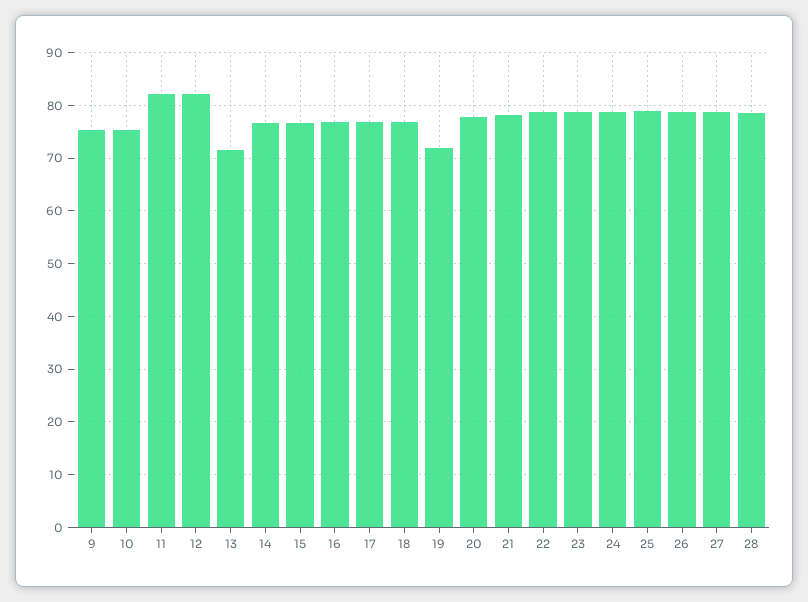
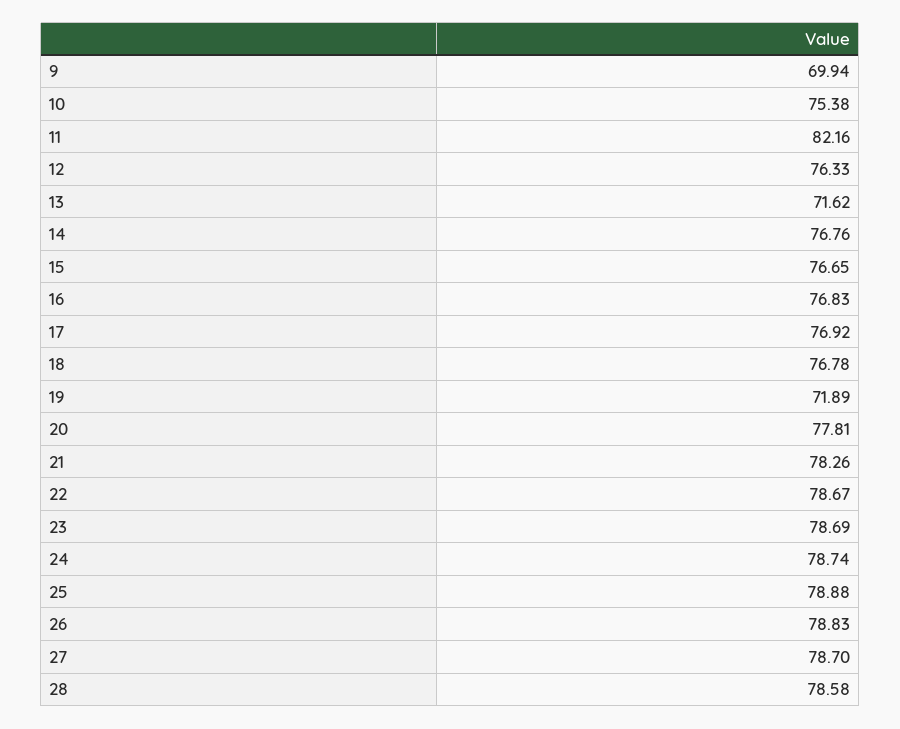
  {
-   "9": 76,
+   "9": 69.94,
    "10": 75.38,
    "11": 82.16,
-   "12": 82,
+   "12": 76.33,
    "13": 71.62,
    "14": 76.76,
    "15": 76.65,
    "16": 76.83,
    "17": 76.92,
    "18": 76.78,
    "19": 71.89,
    "20": 77.81,
    "21": 78.26,
    "22": 78.67,
    "23": 78.69,
    "24": 78.74,
    "25": 78.88,
    "26": 78.83,
    "27": 78.7,
    "28": 78.58
  }

